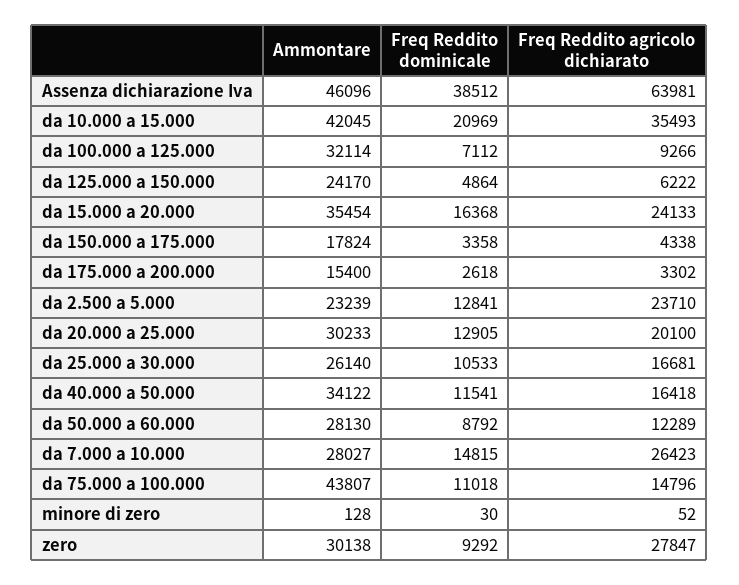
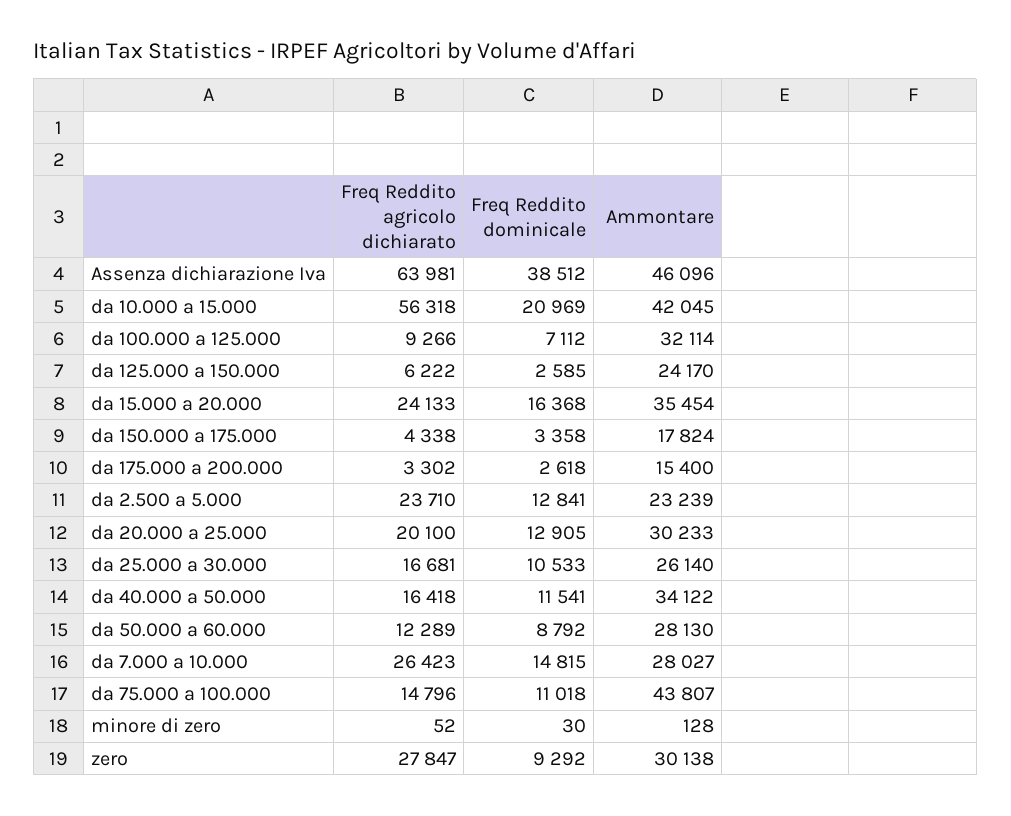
  {
    "Ammontare": {
      "Assenza dichiarazione Iva": 46096,
      "da 10.000 a 15.000": 42045,
      "da 100.000 a 125.000": 32114,
      "da 125.000 a 150.000": 24170,
      "da 15.000 a 20.000": 35454,
      "da 150.000 a 175.000": 17824,
      "da 175.000 a 200.000": 15400,
      "da 2.500 a 5.000": 23239,
      "da 20.000 a 25.000": 30233,
      "da 25.000 a 30.000": 26140,
      "da 40.000 a 50.000": 34122,
      "da 50.000 a 60.000": 28130,
      "da 7.000 a 10.000": 28027,
      "da 75.000 a 100.000": 43807,
      "minore di zero": 128,
      "zero": 30138
    },
    "Freq Reddito dominicale": {
      "Assenza dichiarazione Iva": 38512,
      "da 10.000 a 15.000": 20969,
      "da 100.000 a 125.000": 7112,
-     "da 125.000 a 150.000": 4864,
+     "da 125.000 a 150.000": 2585,
      "da 15.000 a 20.000": 16368,
      "da 150.000 a 175.000": 3358,
      "da 175.000 a 200.000": 2618,
      "da 2.500 a 5.000": 12841,
      "da 20.000 a 25.000": 12905,
      "da 25.000 a 30.000": 10533,
      "da 40.000 a 50.000": 11541,
      "da 50.000 a 60.000": 8792,
      "da 7.000 a 10.000": 14815,
      "da 75.000 a 100.000": 11018,
      "minore di zero": 30,
      "zero": 9292
    },
    "Freq Reddito agricolo dichiarato": {
      "Assenza dichiarazione Iva": 63981,
-     "da 10.000 a 15.000": 35493,
+     "da 10.000 a 15.000": 56318,
      "da 100.000 a 125.000": 9266,
      "da 125.000 a 150.000": 6222,
      "da 15.000 a 20.000": 24133,
      "da 150.000 a 175.000": 4338,
      "da 175.000 a 200.000": 3302,
      "da 2.500 a 5.000": 23710,
      "da 20.000 a 25.000": 20100,
      "da 25.000 a 30.000": 16681,
      "da 40.000 a 50.000": 16418,
      "da 50.000 a 60.000": 12289,
      "da 7.000 a 10.000": 26423,
      "da 75.000 a 100.000": 14796,
      "minore di zero": 52,
      "zero": 27847
    }
  }

